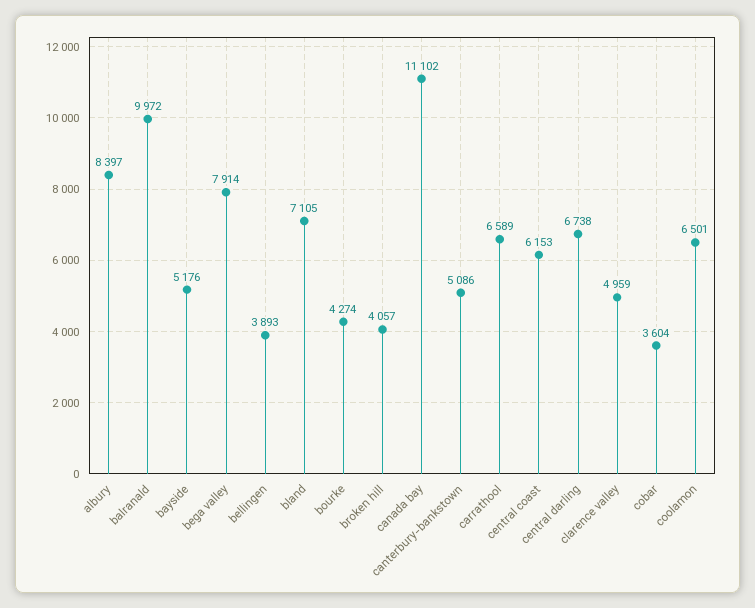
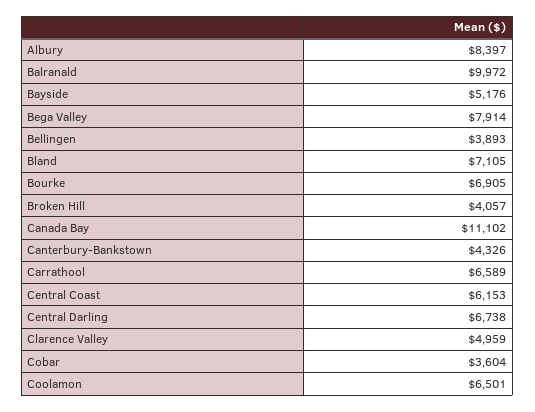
  {
    "albury": 8397,
    "balranald": 9972,
    "bayside": 5176,
    "bega valley": 7914,
    "bellingen": 3893,
    "bland": 7105,
-   "bourke": 4274,
+   "bourke": 6905,
    "broken hill": 4057,
    "canada bay": 11102,
-   "canterbury-bankstown": 5086,
+   "canterbury-bankstown": 4326,
    "carrathool": 6589,
    "central coast": 6153,
    "central darling": 6738,
    "clarence valley": 4959,
    "cobar": 3604,
    "coolamon": 6501
  }

